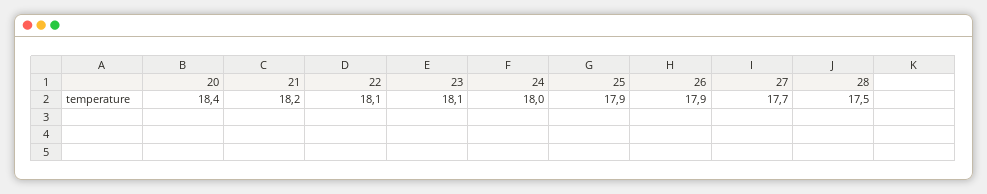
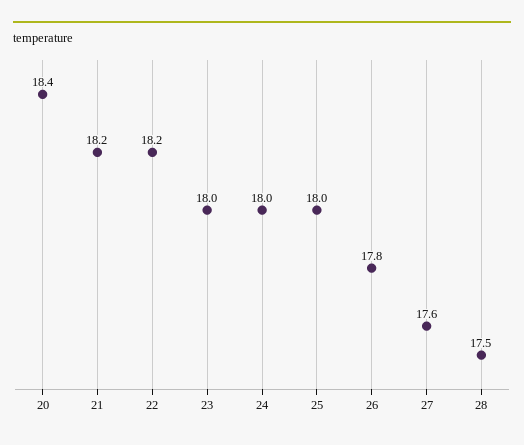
  {
    "20": 18.4,
    "21": 18.2,
-   "22": 18.1,
+   "22": 18.2,
-   "23": 18.1,
+   "23": 18,
    "24": 18,
-   "25": 17.9,
+   "25": 18,
-   "26": 17.9,
+   "26": 17.8,
-   "27": 17.7,
+   "27": 17.6,
    "28": 17.5
  }

